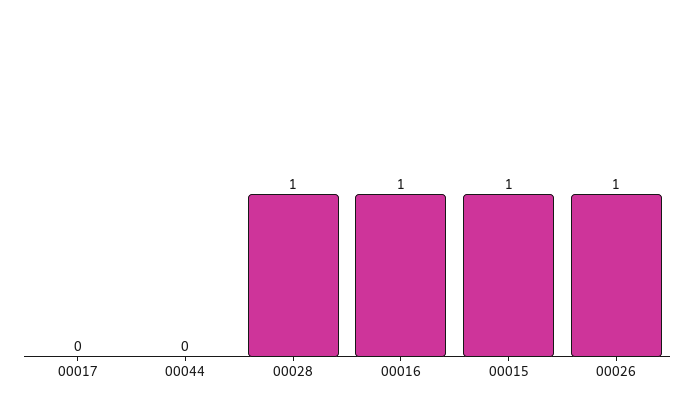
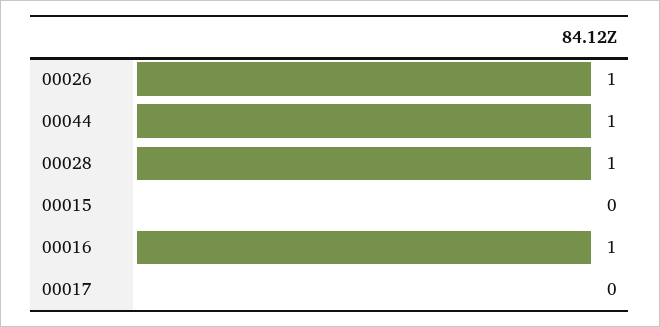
  {
    "00017": 0,
-   "00044": 0,
+   "00044": 1,
    "00028": 1,
    "00016": 1,
-   "00015": 1,
+   "00015": 0,
    "00026": 1
  }

